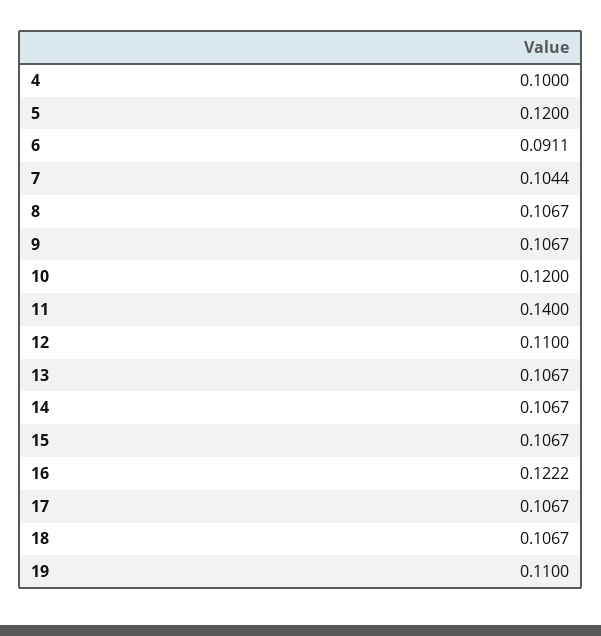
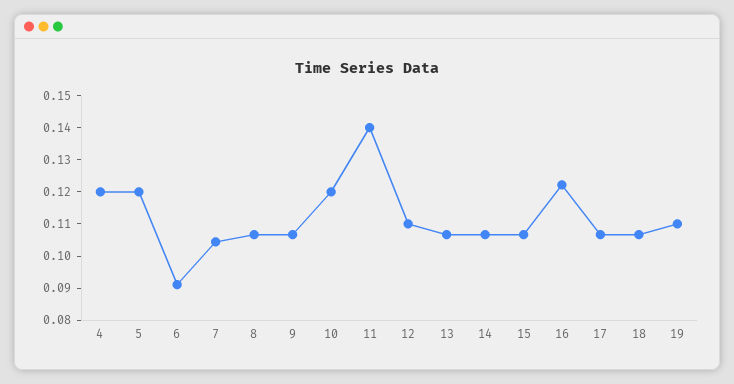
  {
-   "4": 0.1,
+   "4": 0.12,
    "5": 0.12,
    "6": 0.0911,
    "7": 0.1044,
    "8": 0.1067,
    "9": 0.1067,
    "10": 0.12,
    "11": 0.14,
    "12": 0.11,
    "13": 0.1067,
    "14": 0.1067,
    "15": 0.1067,
    "16": 0.1222,
    "17": 0.1067,
    "18": 0.1067,
    "19": 0.11
  }

